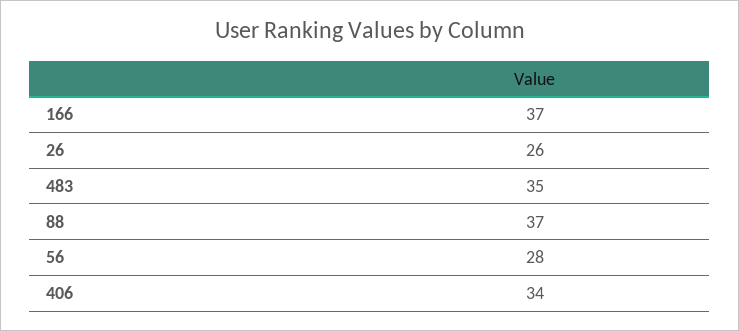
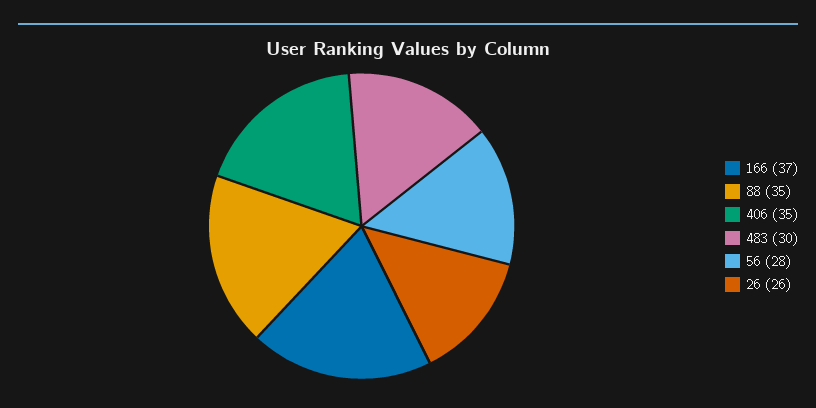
  {
    "166": 37,
    "26": 26,
-   "483": 35,
+   "483": 30,
-   "88": 37,
+   "88": 35,
    "56": 28,
-   "406": 34
+   "406": 35
  }

